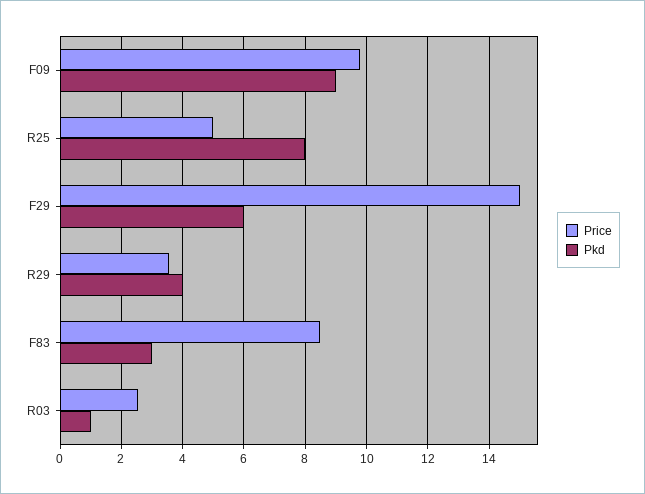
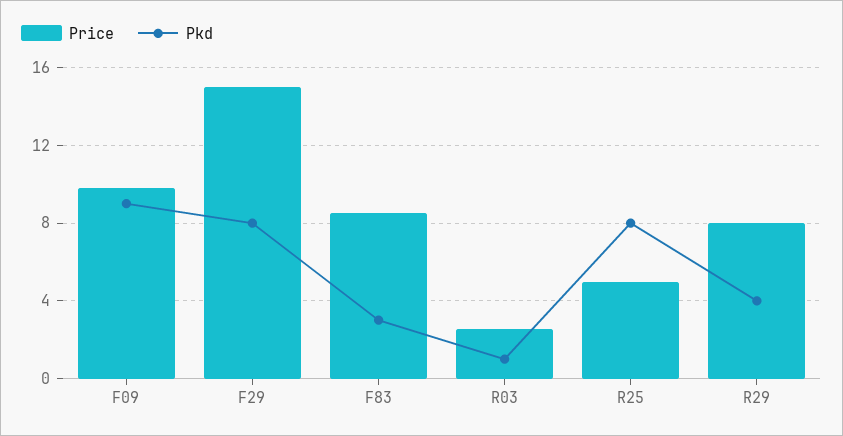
  {
    "Price": {
      "F09": 9.8,
      "R25": 5,
      "F29": 15,
-     "R29": 3.6,
+     "R29": 8,
      "F83": 8.4,
      "R03": 2.6
    },
    "Pkd": {
      "F09": 9,
      "R25": 8,
-     "F29": 6,
+     "F29": 8,
      "R29": 4,
      "F83": 3,
      "R03": 1
    }
  }

